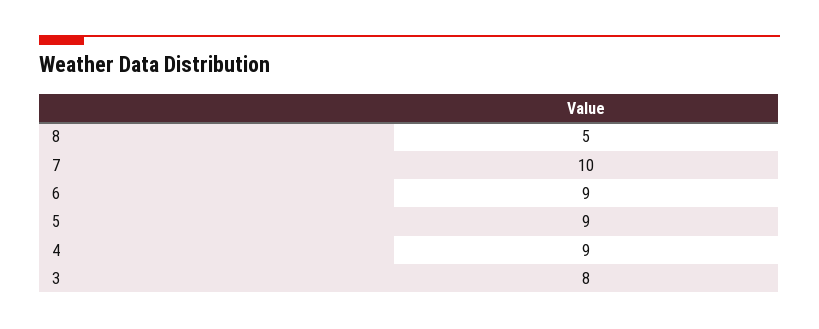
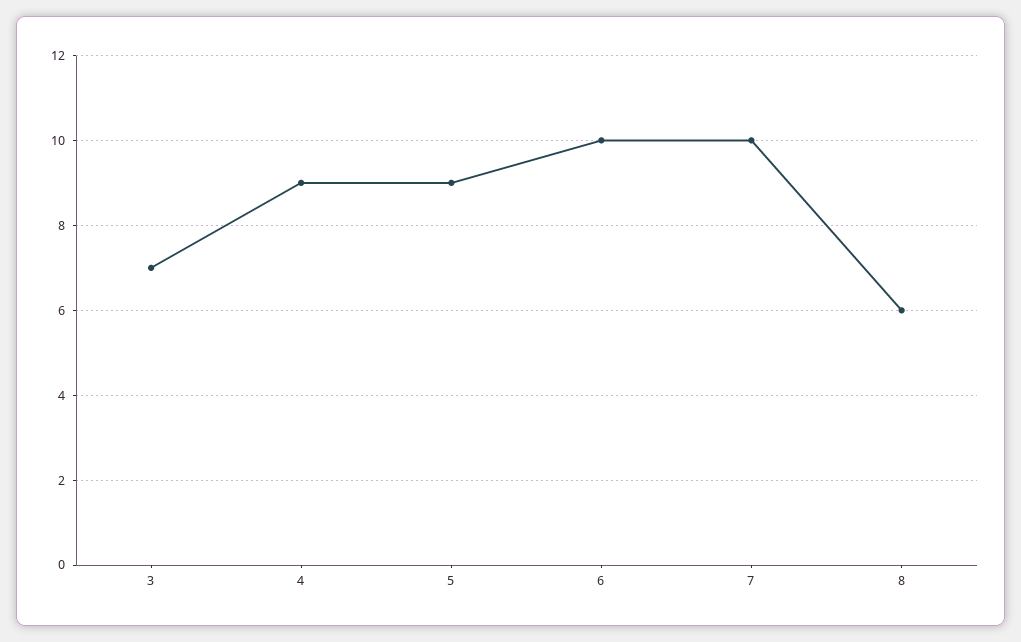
  {
-   "8": 5,
+   "8": 6,
    "7": 10,
-   "6": 9,
+   "6": 10,
    "5": 9,
    "4": 9,
-   "3": 8
+   "3": 7
  }

